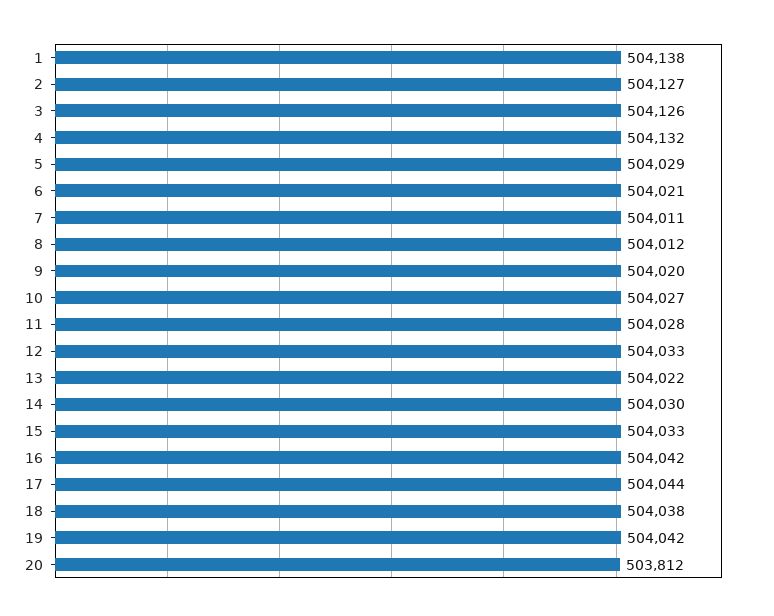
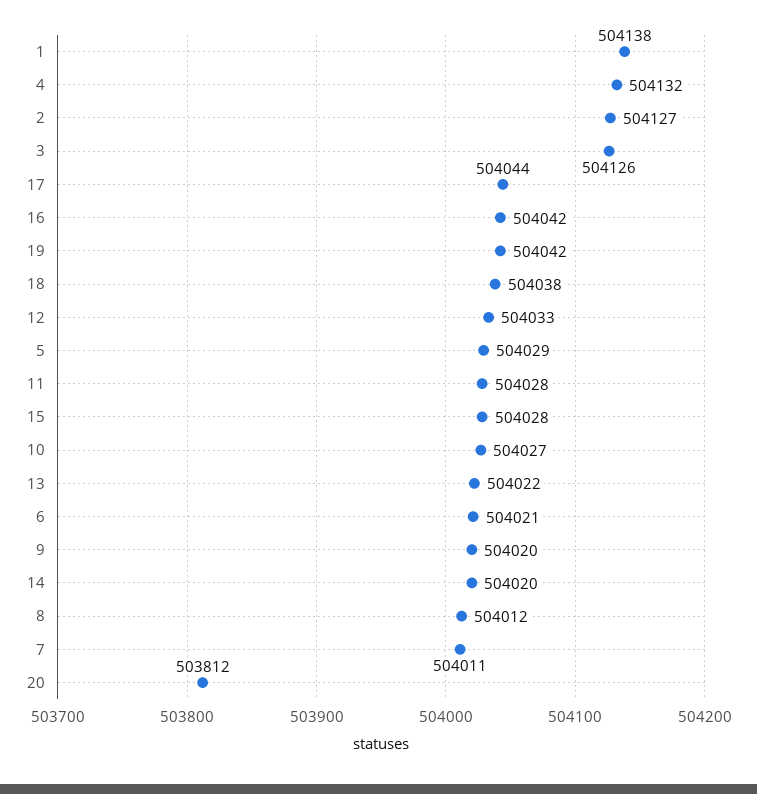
  {
    "1": 504138,
    "2": 504127,
    "3": 504126,
    "4": 504132,
    "5": 504029,
    "6": 504021,
    "7": 504011,
    "8": 504012,
    "9": 504020,
    "10": 504027,
    "11": 504028,
    "12": 504033,
    "13": 504022,
-   "14": 504030,
+   "14": 504020,
-   "15": 504033,
+   "15": 504028,
    "16": 504042,
    "17": 504044,
    "18": 504038,
    "19": 504042,
    "20": 503812
  }

